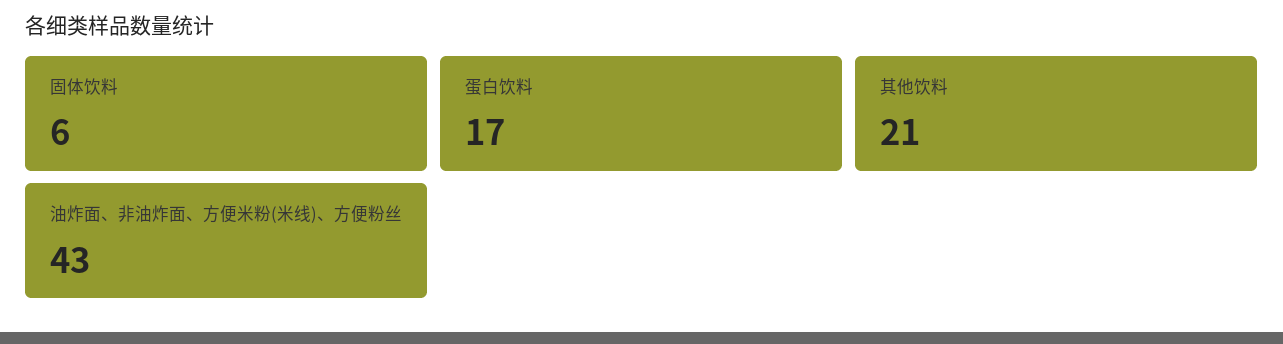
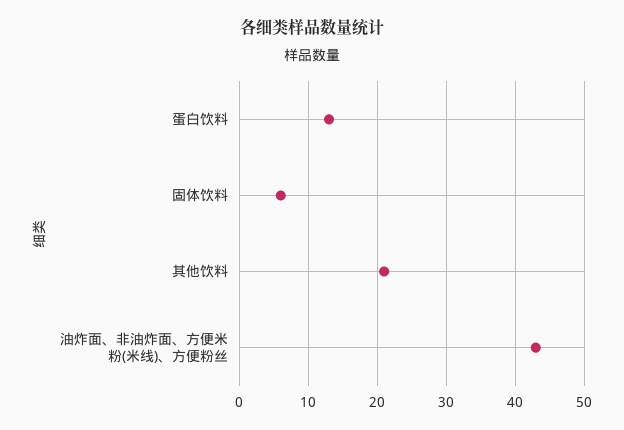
  {
    "固体饮料": 6,
-   "蛋白饮料": 17,
+   "蛋白饮料": 13,
    "其他饮料": 21,
    "油炸面、非油炸面、方便米粉(米线)、方便粉丝": 43
  }

